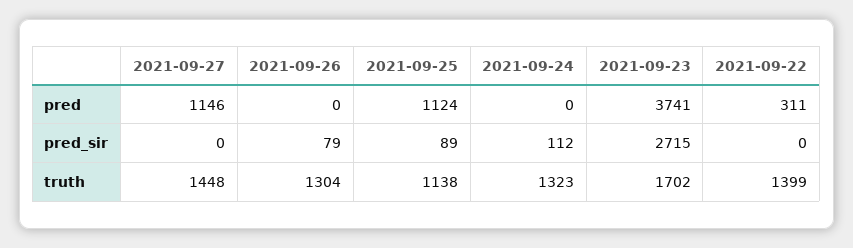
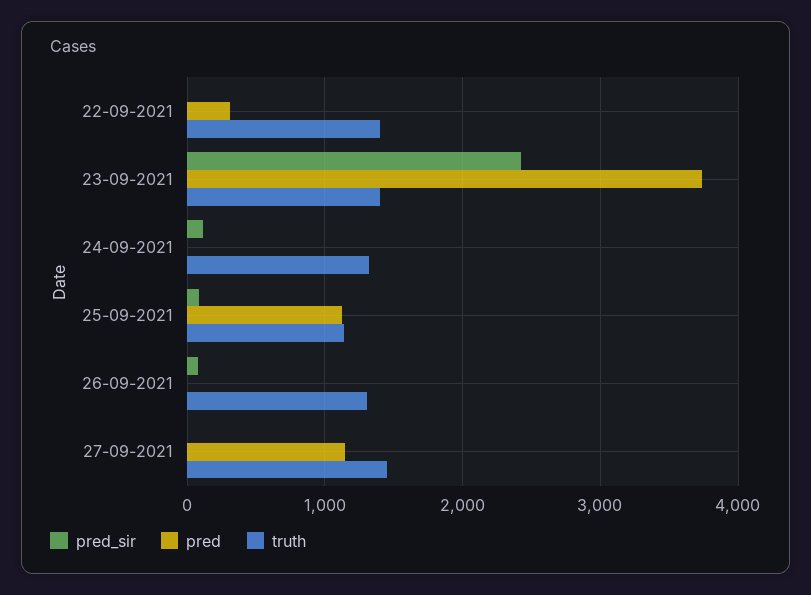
  {
    "pred": {
      "2021-09-27": 1146,
      "2021-09-26": 0,
      "2021-09-25": 1124,
      "2021-09-24": 0,
      "2021-09-23": 3741,
      "2021-09-22": 311
    },
    "pred_sir": {
      "2021-09-27": 0,
      "2021-09-26": 79,
      "2021-09-25": 89,
      "2021-09-24": 112,
-     "2021-09-23": 2715,
+     "2021-09-23": 2400,
      "2021-09-22": 0
    },
    "truth": {
      "2021-09-27": 1448,
      "2021-09-26": 1304,
      "2021-09-25": 1138,
      "2021-09-24": 1323,
-     "2021-09-23": 1702,
+     "2021-09-23": 1400,
      "2021-09-22": 1399
    }
  }

